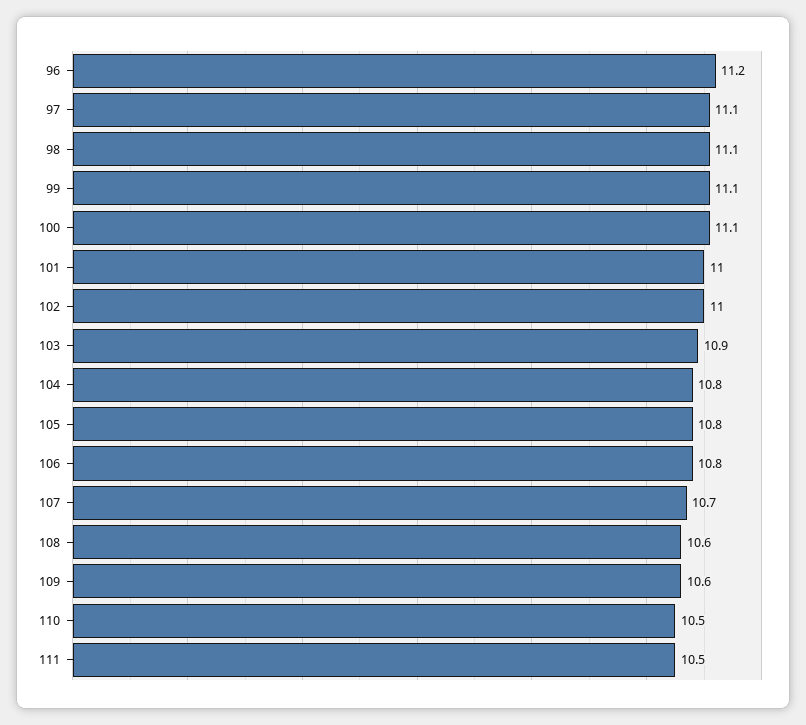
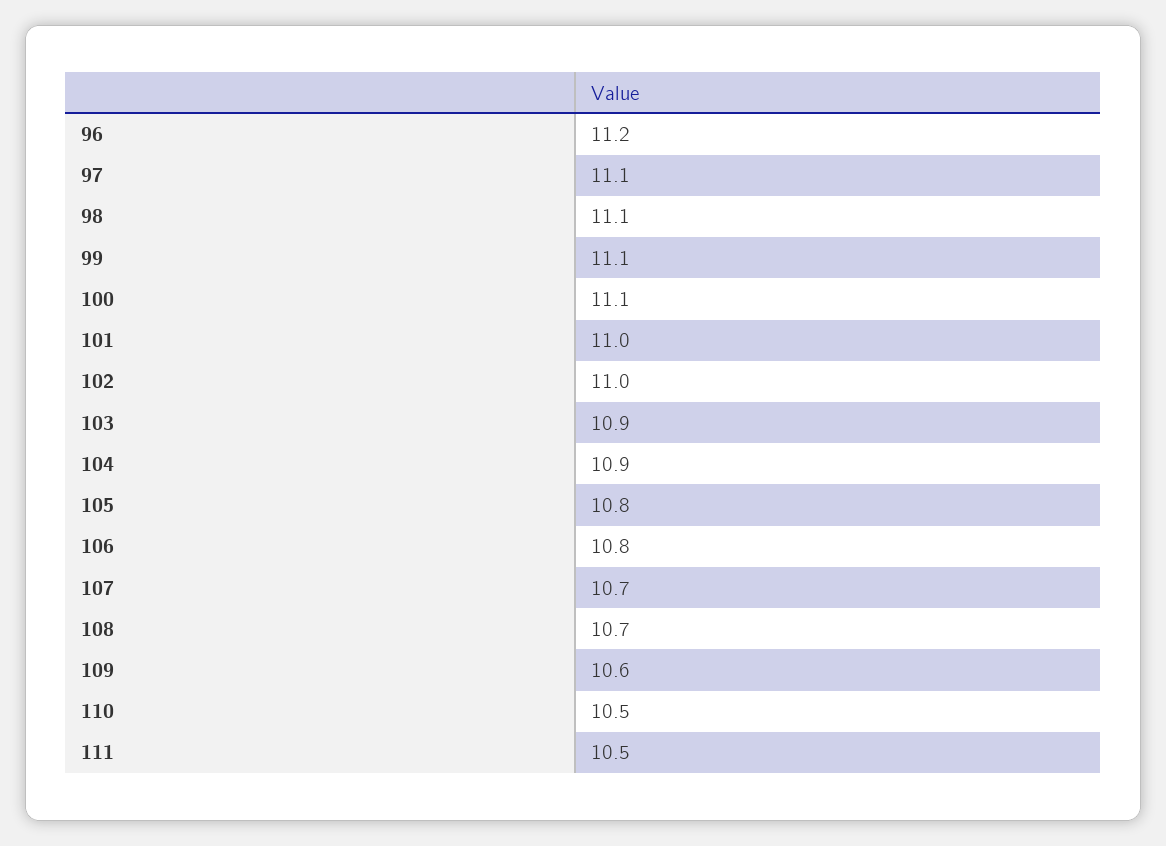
  {
    "96": 11.2,
    "97": 11.1,
    "98": 11.1,
    "99": 11.1,
    "100": 11.1,
    "101": 11,
    "102": 11,
    "103": 10.9,
-   "104": 10.8,
+   "104": 10.9,
    "105": 10.8,
    "106": 10.8,
    "107": 10.7,
-   "108": 10.6,
+   "108": 10.7,
    "109": 10.6,
    "110": 10.5,
    "111": 10.5
  }

